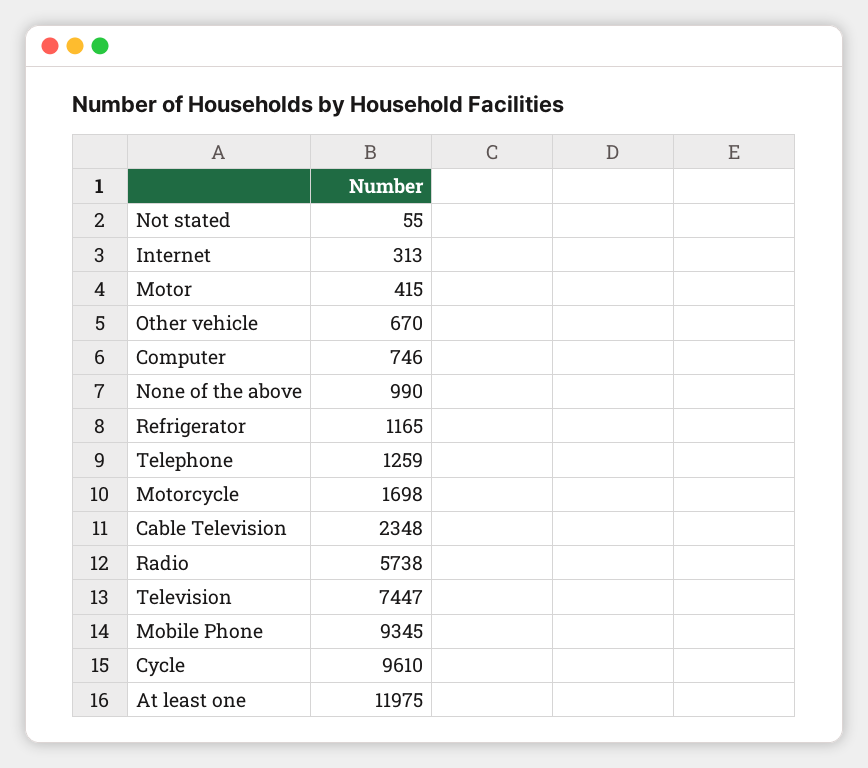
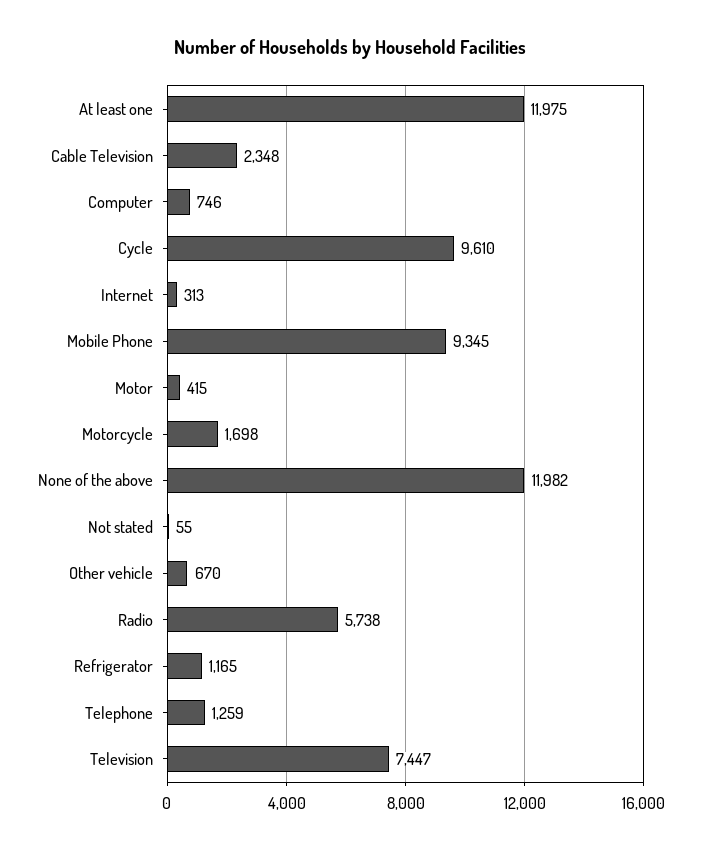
  {
    "Not stated": 55,
    "Internet": 313,
    "Motor": 415,
    "Other vehicle": 670,
    "Computer": 746,
-   "None of the above": 990,
+   "None of the above": 11982,
    "Refrigerator": 1165,
    "Telephone": 1259,
    "Motorcycle": 1698,
    "Cable Television": 2348,
    "Radio": 5738,
    "Television": 7447,
    "Mobile Phone": 9345,
    "Cycle": 9610,
    "At least one": 11975
  }

